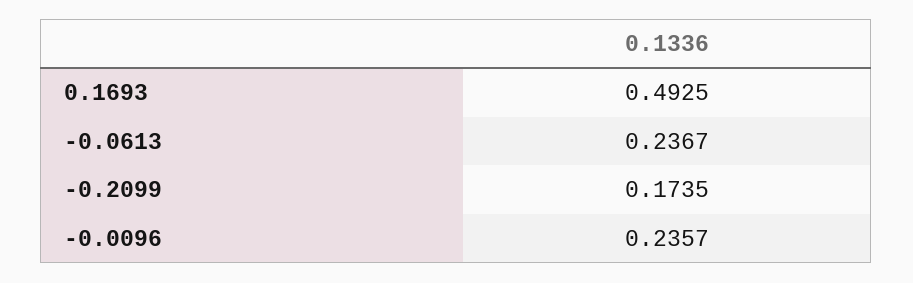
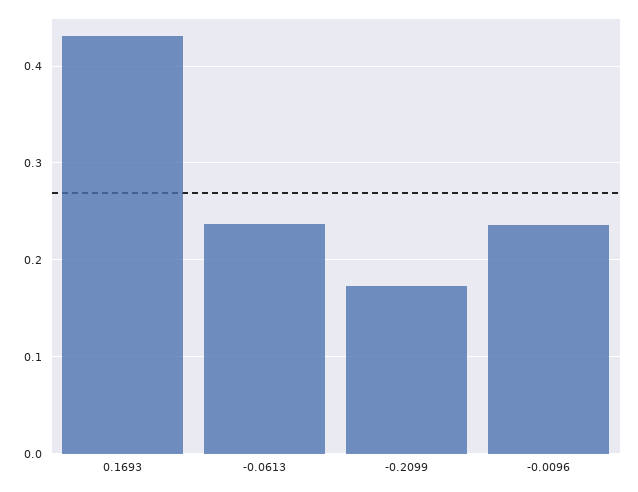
  {
-   "0.1693": 0.4925,
+   "0.1693": 0.43,
    "-0.0613": 0.2367,
    "-0.2099": 0.1735,
    "-0.0096": 0.2357
  }

